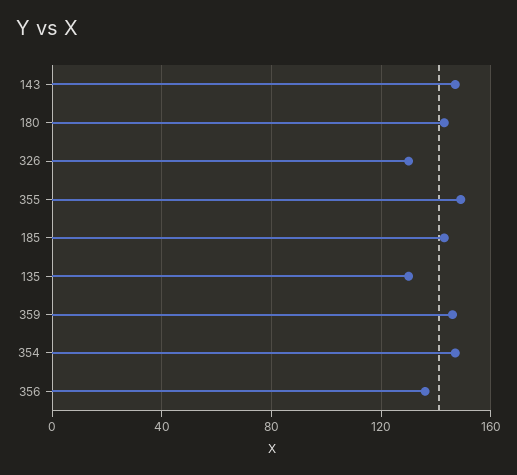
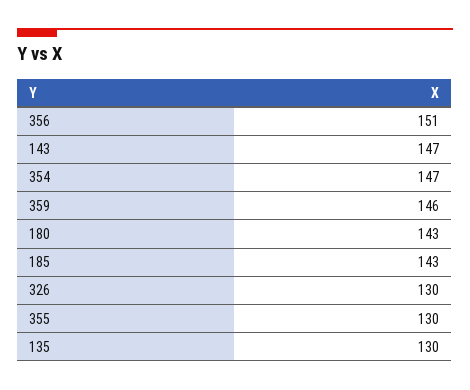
  {
    "143": 147,
    "180": 143,
    "326": 130,
-   "355": 150,
+   "355": 130,
    "185": 143,
    "135": 130,
    "359": 146,
    "354": 147,
-   "356": 135
+   "356": 151
  }

